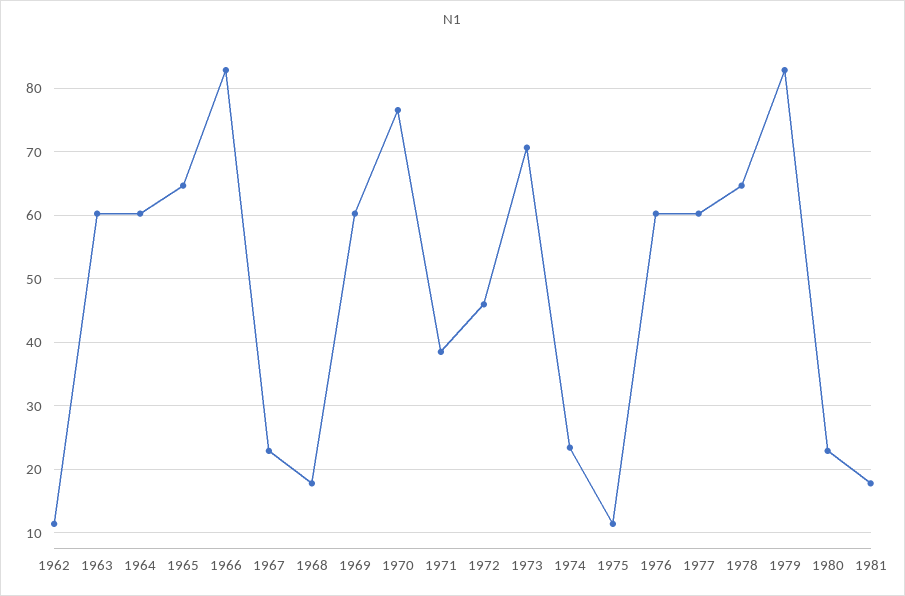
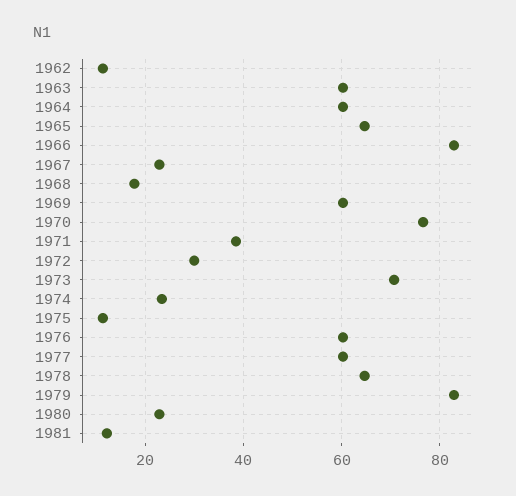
  {
    "1962": 11,
    "1963": 60,
    "1964": 60,
    "1965": 65,
    "1966": 83,
    "1967": 23,
    "1968": 18,
    "1969": 60,
    "1970": 77,
    "1971": 39,
-   "1972": 46,
+   "1972": 30,
    "1973": 71,
    "1974": 23,
    "1975": 11,
    "1976": 60,
    "1977": 60,
    "1978": 65,
    "1979": 83,
    "1980": 23,
-   "1981": 18
+   "1981": 12
  }

